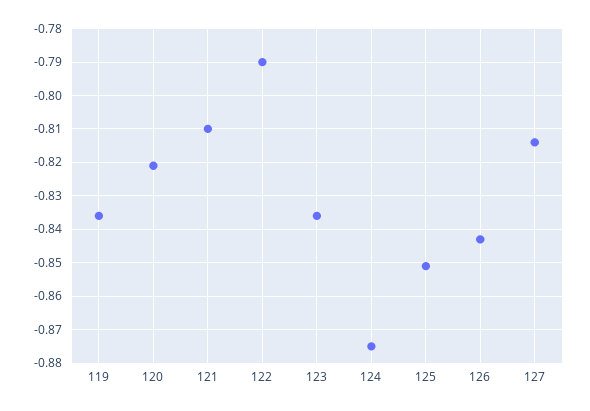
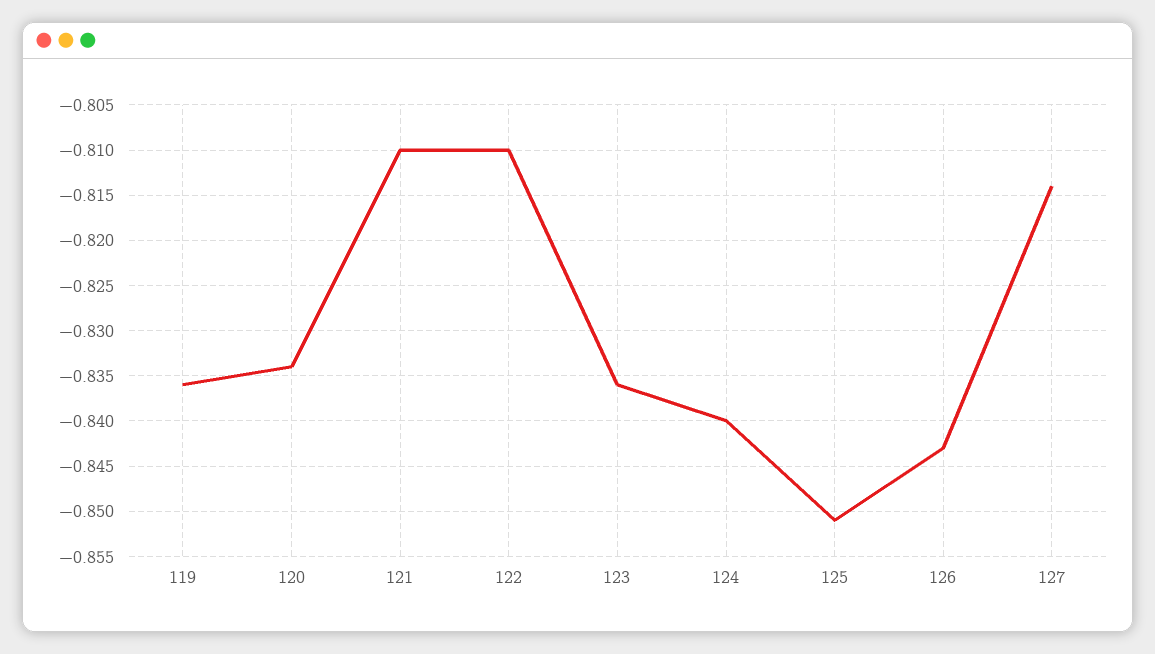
  {
    "119": -0.836,
-   "120": -0.82,
+   "120": -0.834,
    "121": -0.81,
-   "122": -0.79,
+   "122": -0.81,
    "123": -0.836,
-   "124": -0.875,
+   "124": -0.84,
    "125": -0.851,
    "126": -0.843,
    "127": -0.814
  }

